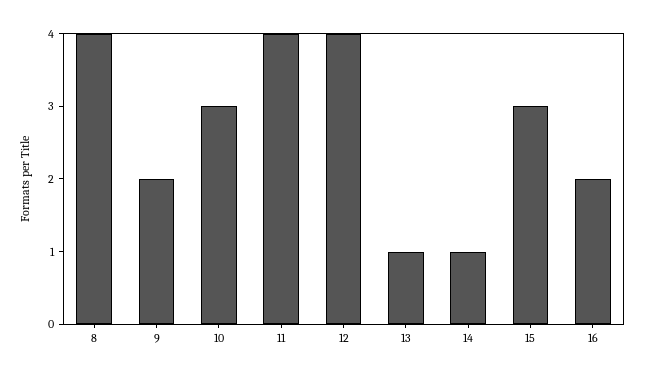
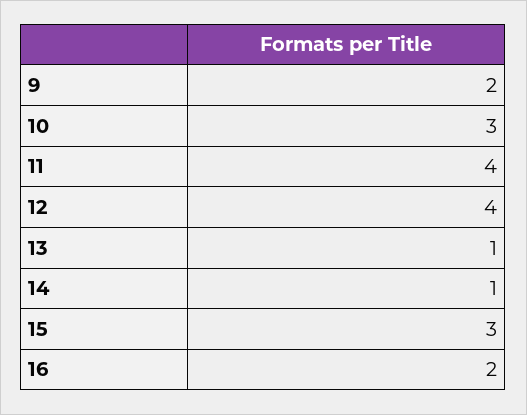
  {
-   "8": 4,
    "9": 2,
    "10": 3,
    "11": 4,
    "12": 4,
    "13": 1,
    "14": 1,
    "15": 3,
    "16": 2
  }

